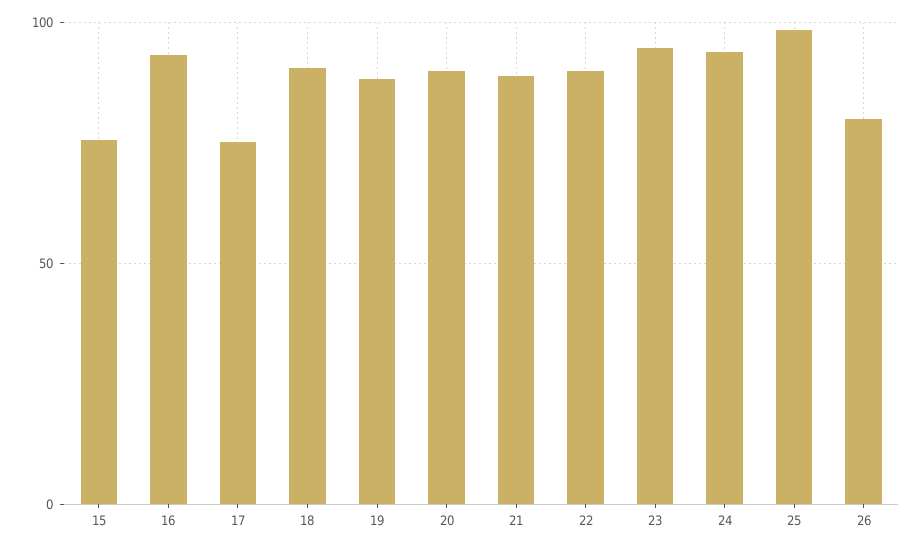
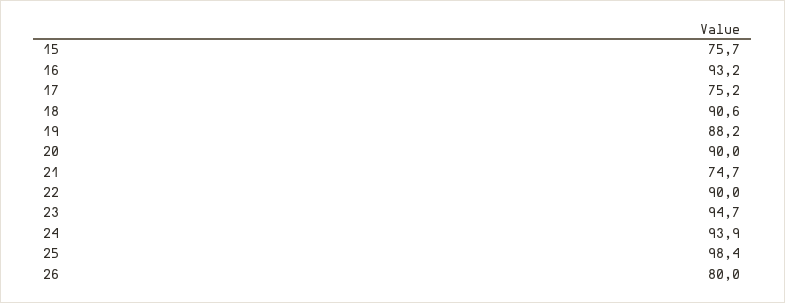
  {
    "15": 75.7,
    "16": 93.2,
    "17": 75.2,
    "18": 90.6,
    "19": 88.2,
    "20": 90,
-   "21": 90,
+   "21": 74.7,
    "22": 90,
    "23": 94.7,
    "24": 93.9,
    "25": 98.4,
    "26": 80
  }

